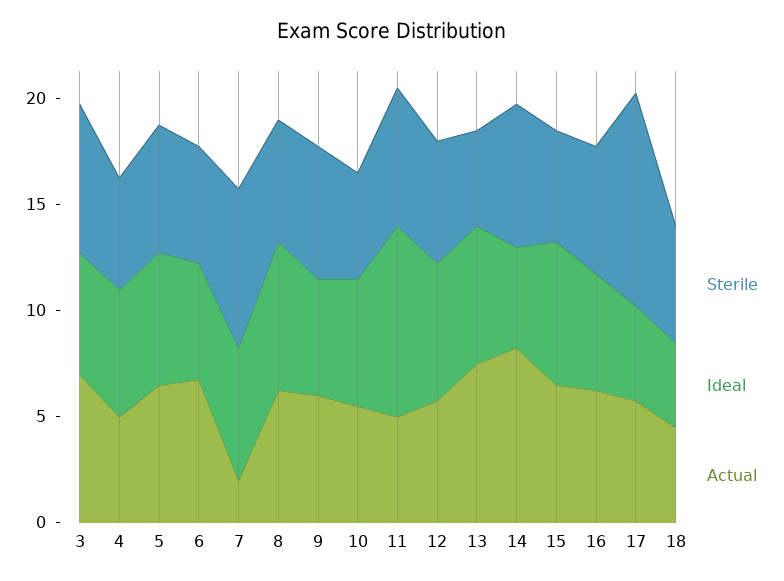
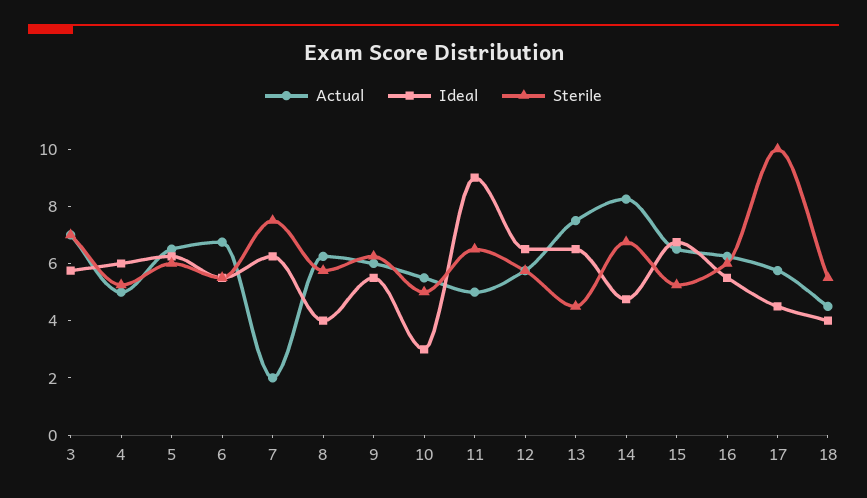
  {
    "Sterile": {
      "3": 7,
      "4": 5.5,
      "5": 6,
      "6": 5.5,
      "7": 7.5,
      "8": 6,
      "9": 6.5,
      "10": 5,
      "11": 6.5,
      "12": 6,
      "13": 4.5,
      "14": 7,
      "15": 5.5,
      "16": 6,
      "17": 10,
      "18": 5.5
    },
    "Ideal": {
      "3": 6,
      "4": 6,
      "5": 6.5,
      "6": 5.5,
      "7": 6.5,
-     "8": 7,
+     "8": 4,
      "9": 5.5,
-     "10": 6,
+     "10": 3,
      "11": 9,
      "12": 6.5,
      "13": 6.5,
      "14": 5,
      "15": 7,
      "16": 5.5,
      "17": 4.5,
      "18": 4
    },
    "Actual": {
      "3": 7,
      "4": 5,
      "5": 6.5,
      "6": 7,
      "7": 2,
      "8": 6.5,
      "9": 6,
      "10": 5.5,
      "11": 5,
      "12": 6,
      "13": 7.5,
      "14": 8.5,
      "15": 6.5,
      "16": 6.5,
      "17": 6,
      "18": 4.5
    }
  }

